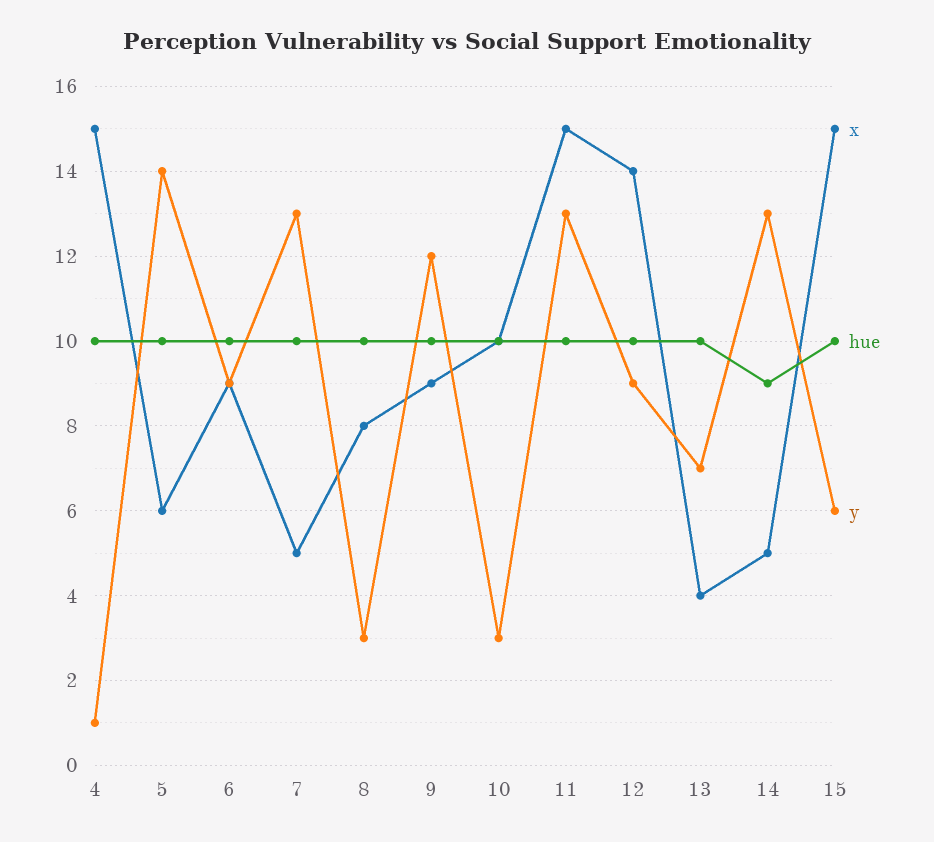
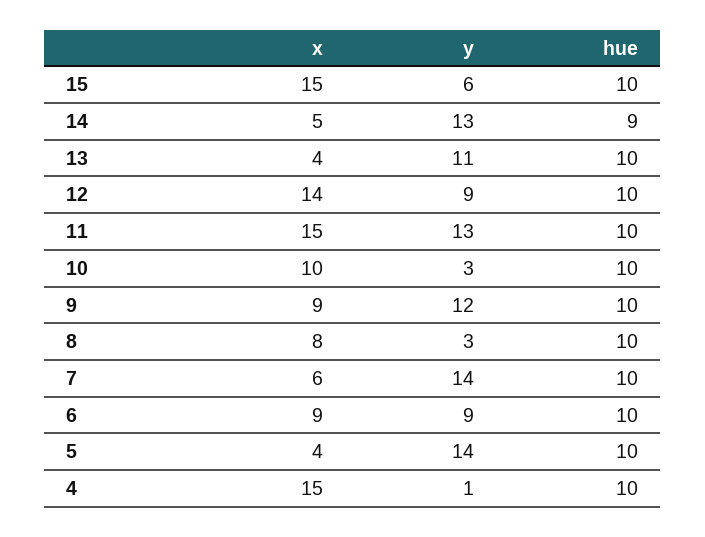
  {
    "x": {
      "4": 15,
-     "5": 6,
+     "5": 4,
      "6": 9,
-     "7": 5,
+     "7": 6,
      "8": 8,
      "9": 9,
      "10": 10,
      "11": 15,
      "12": 14,
      "13": 4,
      "14": 5,
      "15": 15
    },
    "hue": {
      "4": 10,
      "5": 10,
      "6": 10,
      "7": 10,
      "8": 10,
      "9": 10,
      "10": 10,
      "11": 10,
      "12": 10,
      "13": 10,
      "14": 9,
      "15": 10
    },
    "y": {
      "4": 1,
      "5": 14,
      "6": 9,
-     "7": 13,
+     "7": 14,
      "8": 3,
      "9": 12,
      "10": 3,
      "11": 13,
      "12": 9,
-     "13": 7,
+     "13": 11,
      "14": 13,
      "15": 6
    }
  }

